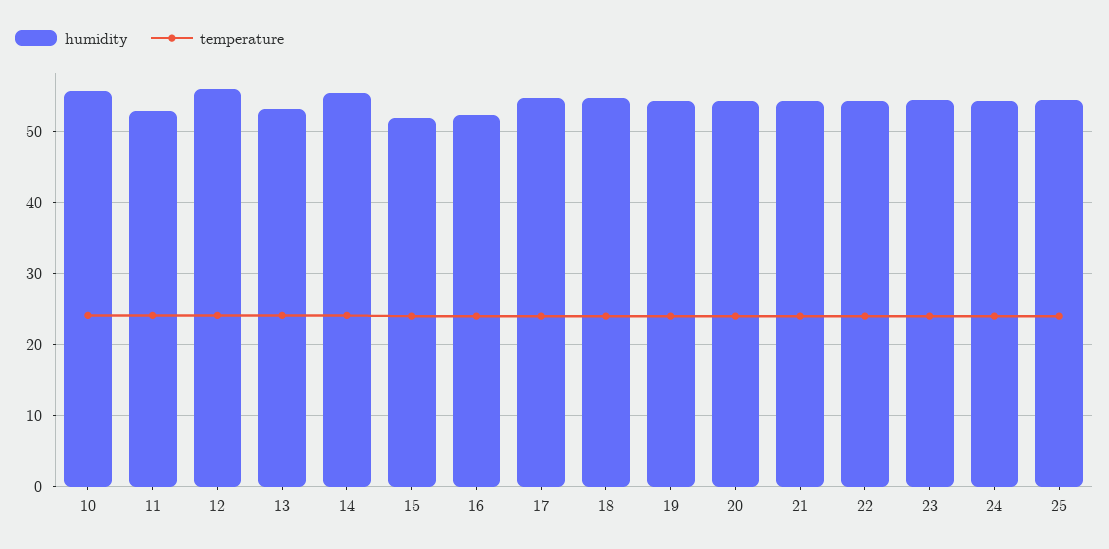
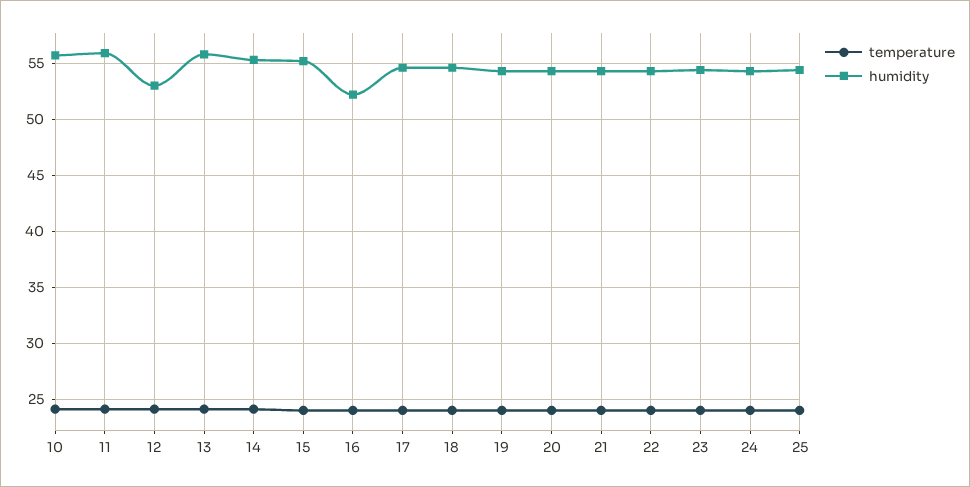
  {
    "humidity": {
      "10": 56,
-     "11": 53,
+     "11": 56,
-     "12": 56,
+     "12": 53,
-     "13": 53,
+     "13": 56,
      "14": 55,
-     "15": 52,
+     "15": 55,
      "16": 52,
      "17": 55,
      "18": 55,
      "19": 54,
      "20": 54,
      "21": 54,
      "22": 54,
      "23": 54,
      "24": 54,
      "25": 54
    },
    "temperature": {
      "10": 24,
      "11": 24,
      "12": 24,
      "13": 24,
      "14": 24,
      "15": 24,
      "16": 24,
      "17": 24,
      "18": 24,
      "19": 24,
      "20": 24,
      "21": 24,
      "22": 24,
      "23": 24,
      "24": 24,
      "25": 24
    }
  }

